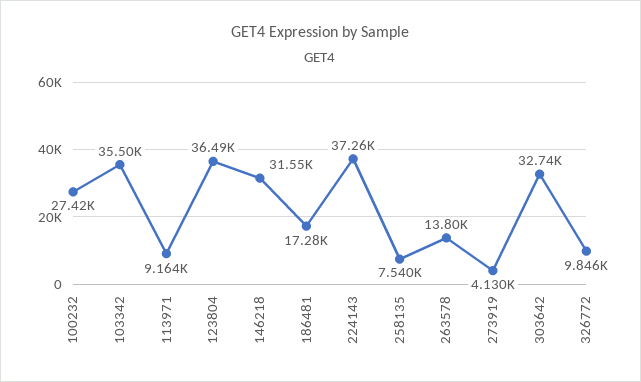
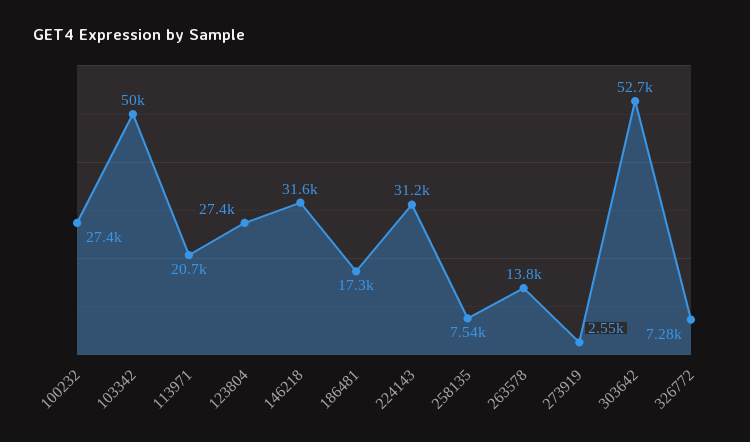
  {
    "100232": 27420,
-   "103342": 35500,
+   "103342": 50000,
-   "113971": 9164,
+   "113971": 20700,
-   "123804": 36490,
+   "123804": 27400,
    "146218": 31550,
    "186481": 17280,
-   "224143": 37260,
+   "224143": 31200,
    "258135": 7540,
    "263578": 13800,
-   "273919": 4130,
+   "273919": 2550,
-   "303642": 32740,
+   "303642": 52700,
-   "326772": 9846
+   "326772": 7280
  }

